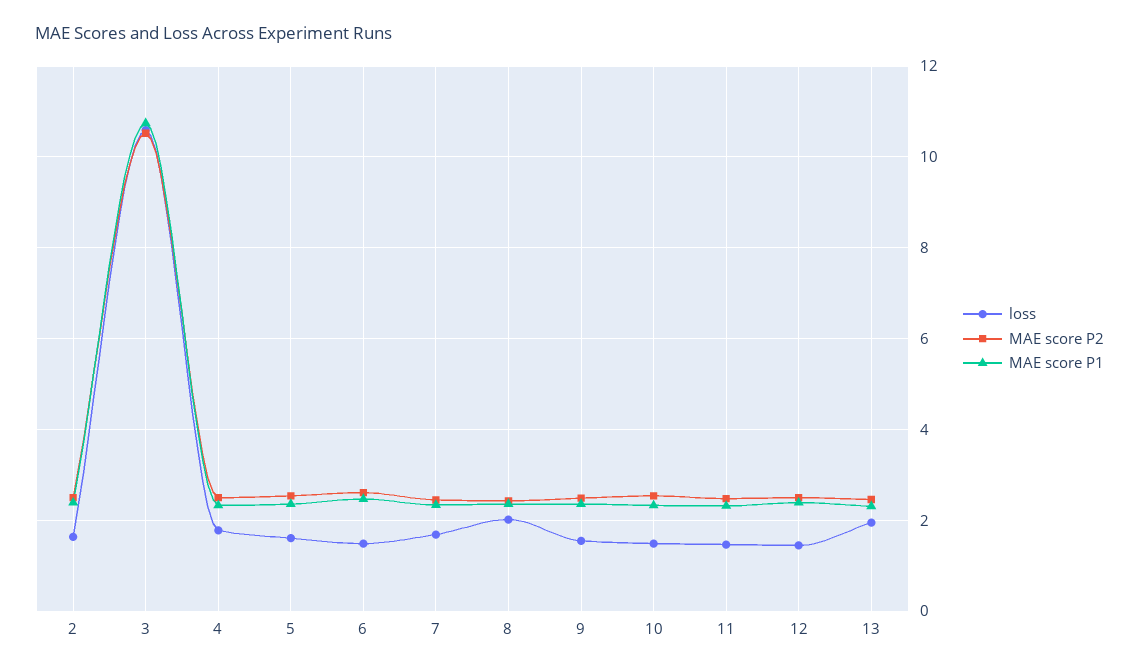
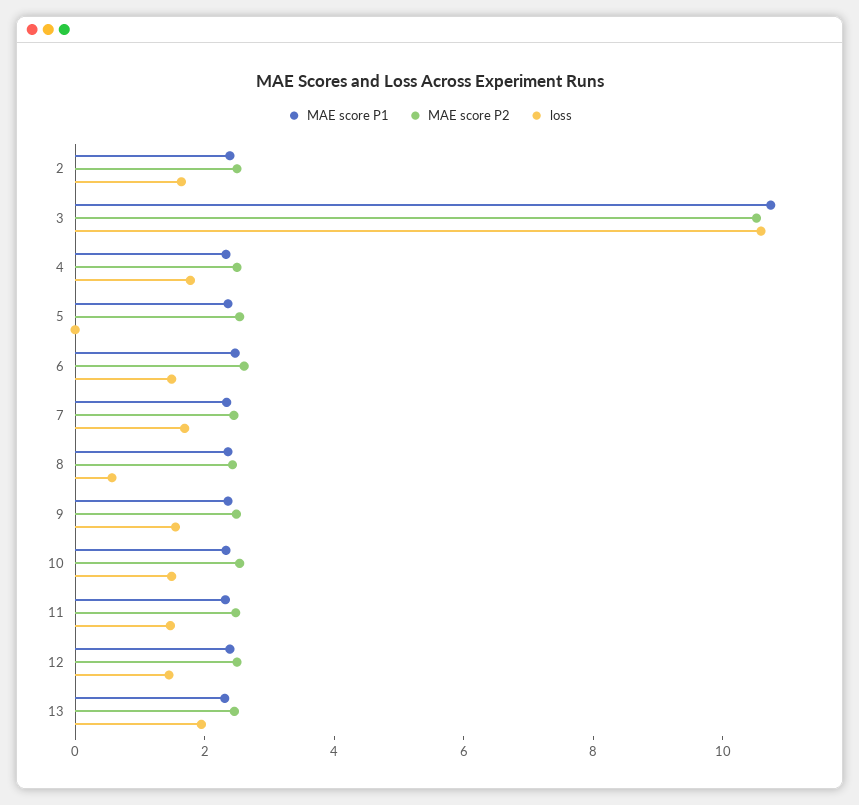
  {
    "loss": {
      "2": 1.6,
      "3": 10.6,
      "4": 1.8,
-     "5": 1.6,
+     "5": 0,
      "6": 1.4,
      "7": 1.6,
-     "8": 2,
+     "8": 0.5,
      "9": 1.6,
      "10": 1.4,
      "11": 1.4,
      "12": 1.4,
      "13": 2
    },
    "MAE score P2": {
      "2": 2.6,
      "3": 10.6,
      "4": 2.6,
      "5": 2.6,
      "6": 2.6,
      "7": 2.4,
      "8": 2.4,
      "9": 2.4,
      "10": 2.6,
      "11": 2.4,
      "12": 2.6,
      "13": 2.4
    },
    "MAE score P1": {
      "2": 2.4,
      "3": 10.8,
      "4": 2.4,
      "5": 2.4,
      "6": 2.4,
      "7": 2.4,
      "8": 2.4,
      "9": 2.4,
      "10": 2.4,
      "11": 2.4,
      "12": 2.4,
      "13": 2.4
    }
  }

